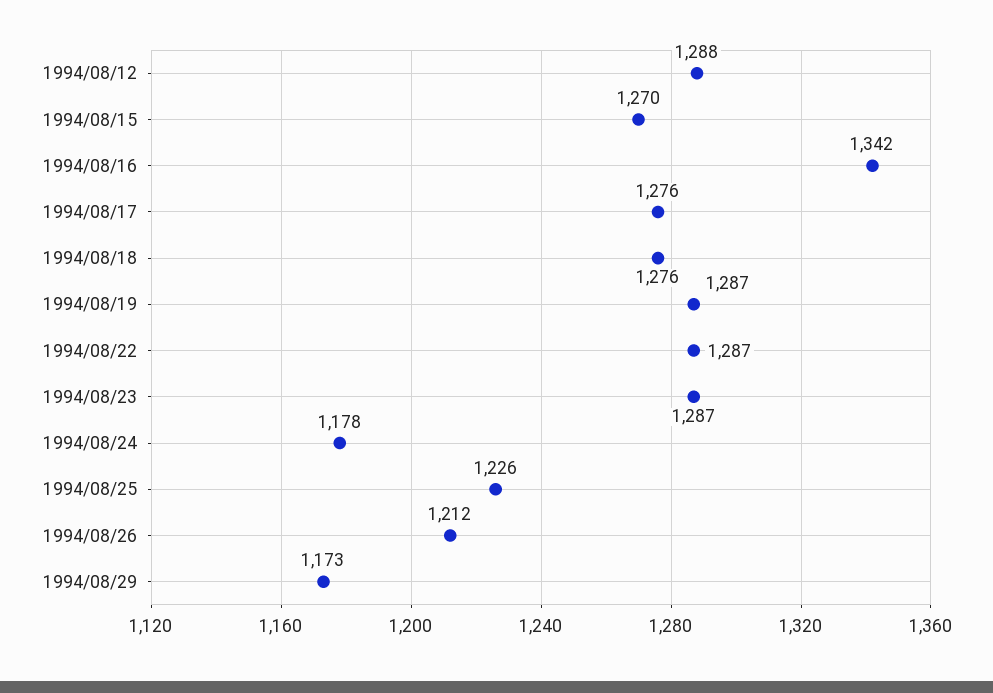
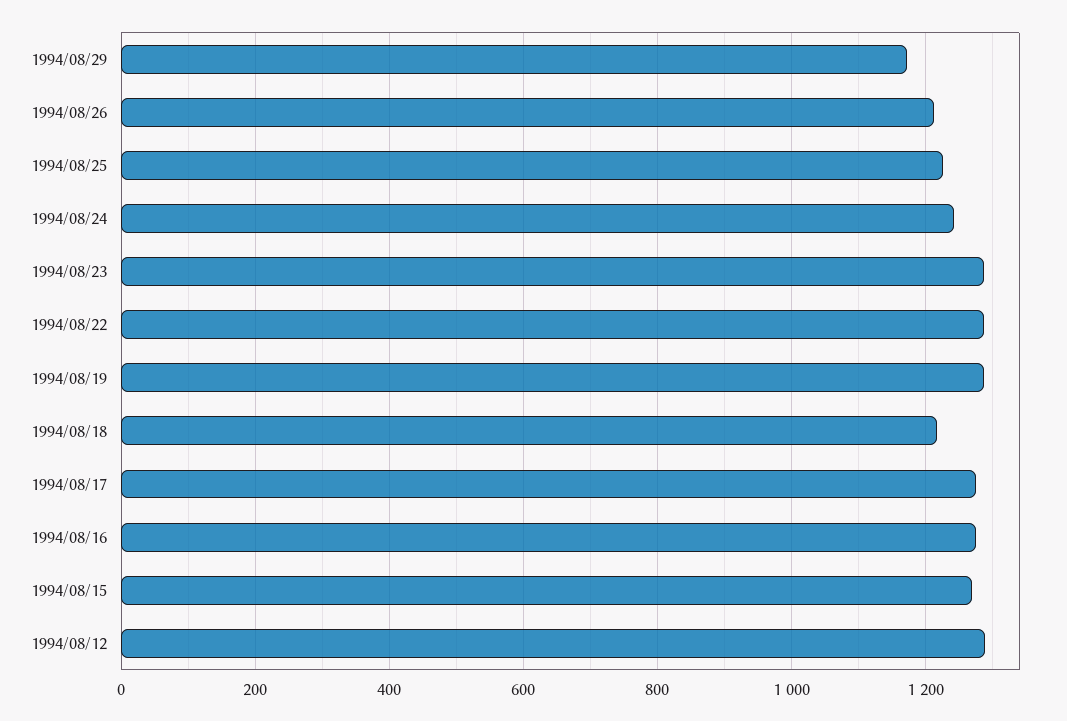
  {
    "1994/08/12": 1288,
    "1994/08/15": 1270,
-   "1994/08/16": 1342,
+   "1994/08/16": 1280,
    "1994/08/17": 1276,
-   "1994/08/18": 1276,
+   "1994/08/18": 1220,
    "1994/08/19": 1287,
    "1994/08/22": 1287,
    "1994/08/23": 1287,
-   "1994/08/24": 1178,
+   "1994/08/24": 1240,
    "1994/08/25": 1226,
    "1994/08/26": 1212,
    "1994/08/29": 1173
  }

